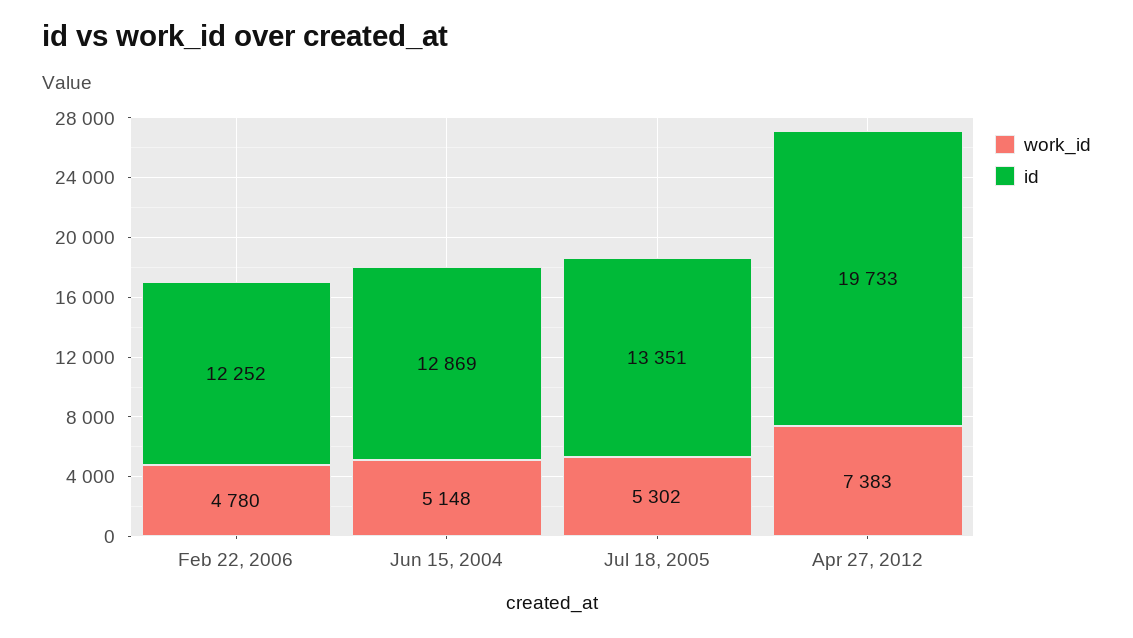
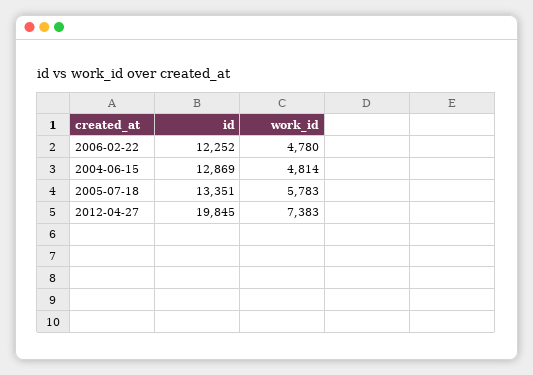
  {
    "work_id": {
      "Feb 22, 2006": 4780,
-     "Jun 15, 2004": 5148,
+     "Jun 15, 2004": 4814,
-     "Jul 18, 2005": 5302,
+     "Jul 18, 2005": 5783,
      "Apr 27, 2012": 7383
    },
    "id": {
      "Feb 22, 2006": 12252,
      "Jun 15, 2004": 12869,
      "Jul 18, 2005": 13351,
-     "Apr 27, 2012": 19733
+     "Apr 27, 2012": 19845
    }
  }

